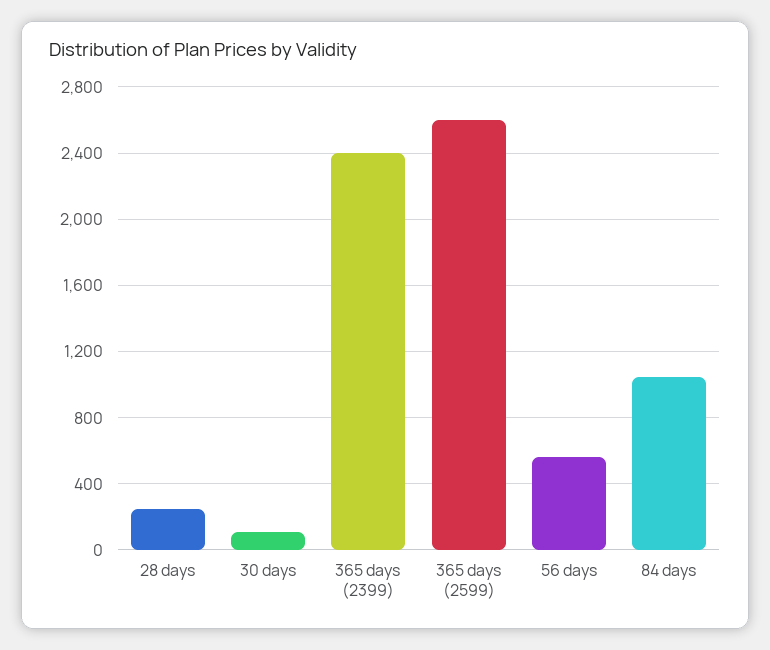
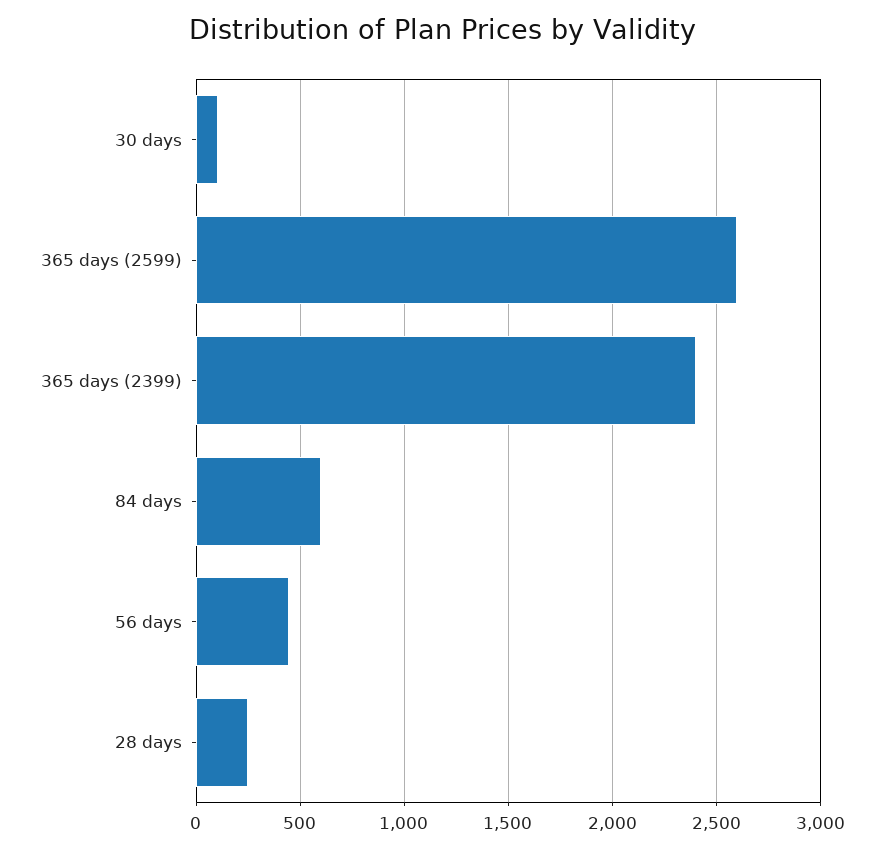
  {
    "28 days": 250,
    "30 days": 100,
    "365 days (2399)": 2400,
    "365 days (2599)": 2600,
-   "56 days": 550,
+   "56 days": 450,
-   "84 days": 1050
+   "84 days": 600
  }

